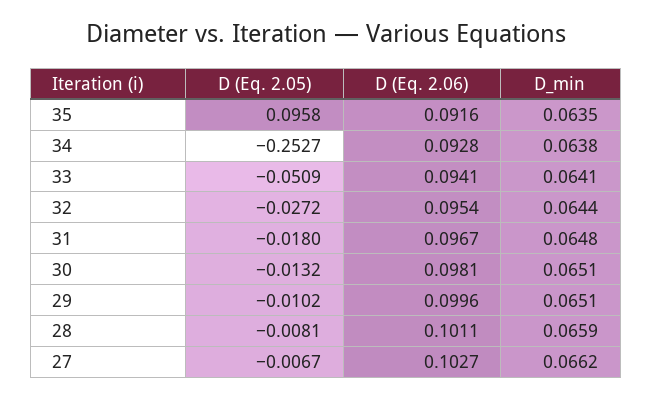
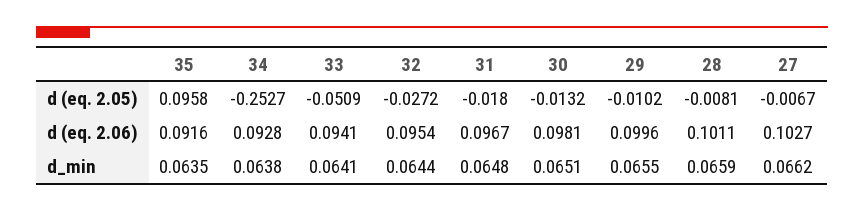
  {
    "D (Eq. 2.05)": {
      "35": 0.0958,
      "34": -0.2527,
      "33": -0.0509,
      "32": -0.0272,
      "31": -0.018,
      "30": -0.0132,
      "29": -0.0102,
      "28": -0.0081,
      "27": -0.0067
    },
    "D (Eq. 2.06)": {
      "35": 0.0916,
      "34": 0.0928,
      "33": 0.0941,
      "32": 0.0954,
      "31": 0.0967,
      "30": 0.0981,
      "29": 0.0996,
      "28": 0.1011,
      "27": 0.1027
    },
    "D_min": {
      "35": 0.0635,
      "34": 0.0638,
      "33": 0.0641,
      "32": 0.0644,
      "31": 0.0648,
      "30": 0.0651,
-     "29": 0.0651,
+     "29": 0.0655,
      "28": 0.0659,
      "27": 0.0662
    }
  }

